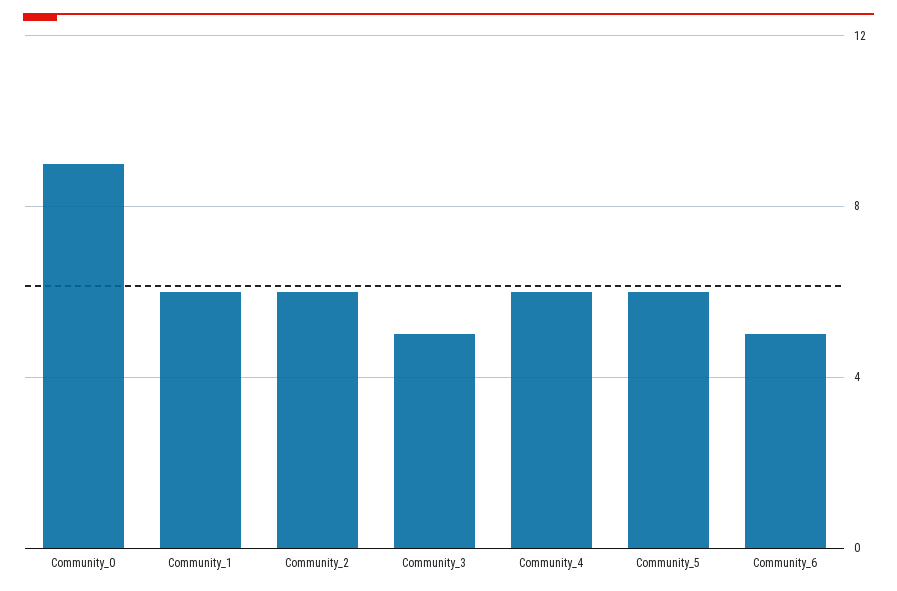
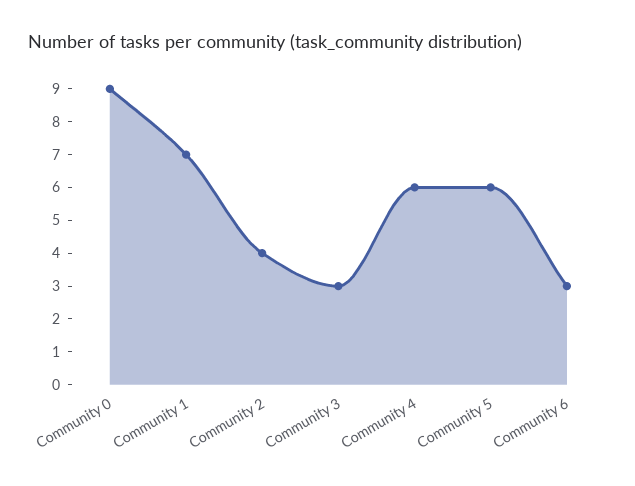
  {
    "Community_0": 9,
-   "Community_1": 6,
+   "Community_1": 7,
-   "Community_2": 6,
+   "Community_2": 4,
-   "Community_3": 5,
+   "Community_3": 3,
    "Community_4": 6,
    "Community_5": 6,
-   "Community_6": 5
+   "Community_6": 3
  }

